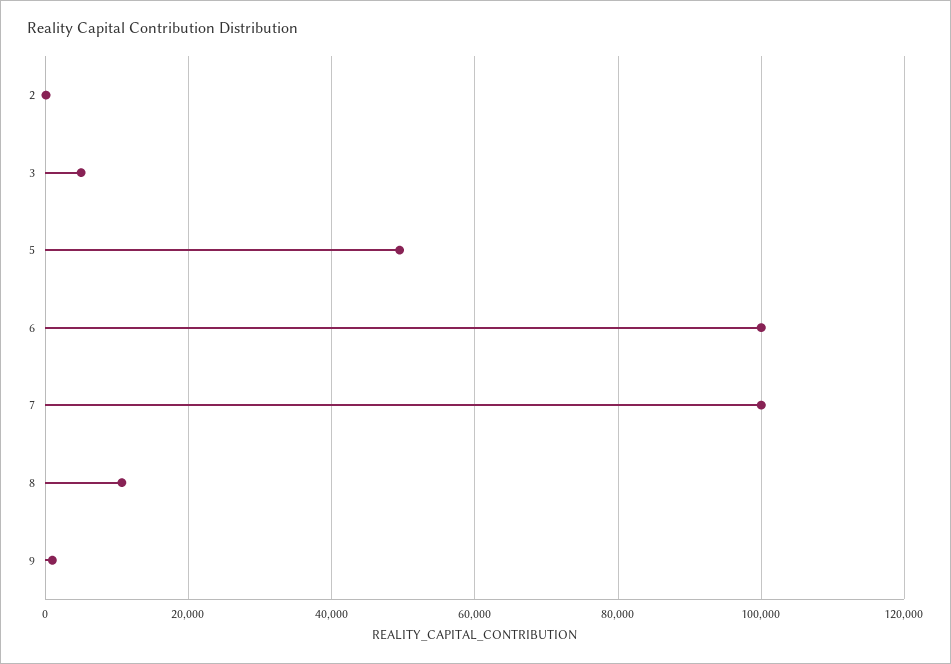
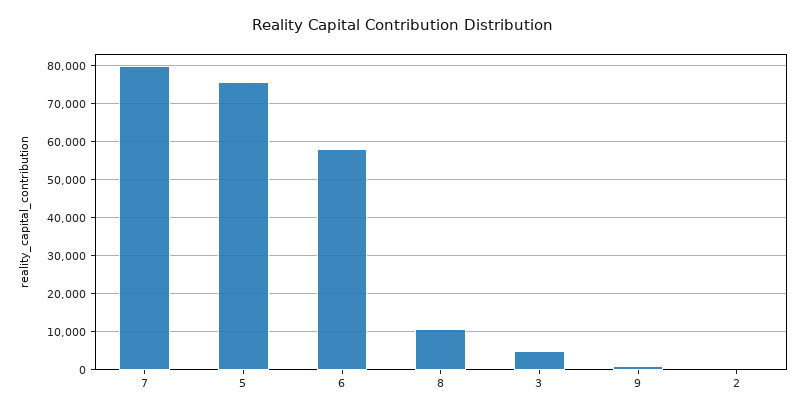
  {
    "2": 0,
    "3": 6000,
-   "5": 50000,
+   "5": 76000,
-   "6": 100000,
+   "6": 58000,
-   "7": 100000,
+   "7": 80000,
    "8": 10000,
    "9": 2000
  }

